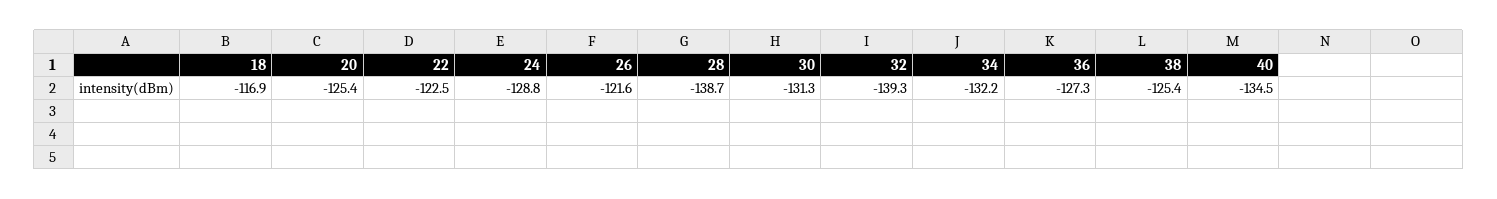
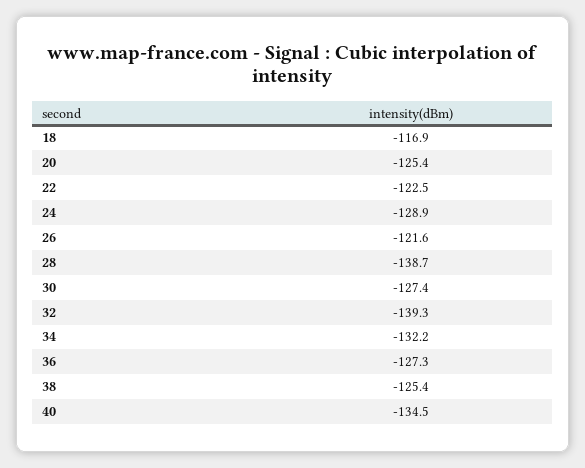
  {
    "18": -116.9,
    "20": -125.4,
    "22": -122.5,
-   "24": -128.8,
+   "24": -128.9,
    "26": -121.6,
    "28": -138.7,
-   "30": -131.3,
+   "30": -127.4,
    "32": -139.3,
    "34": -132.2,
    "36": -127.3,
    "38": -125.4,
    "40": -134.5
  }

